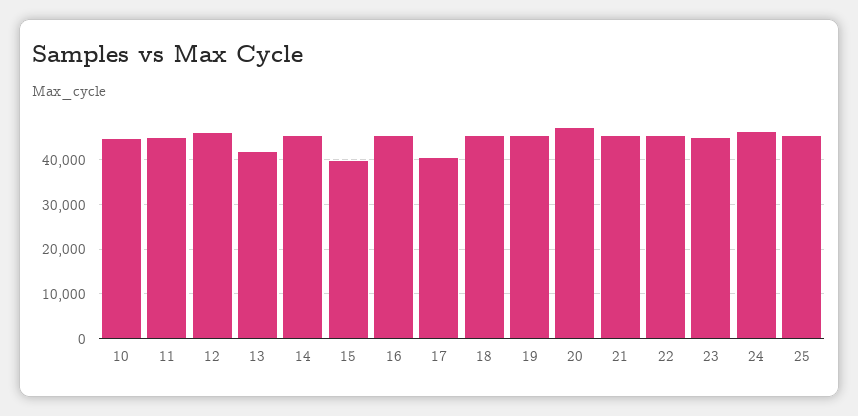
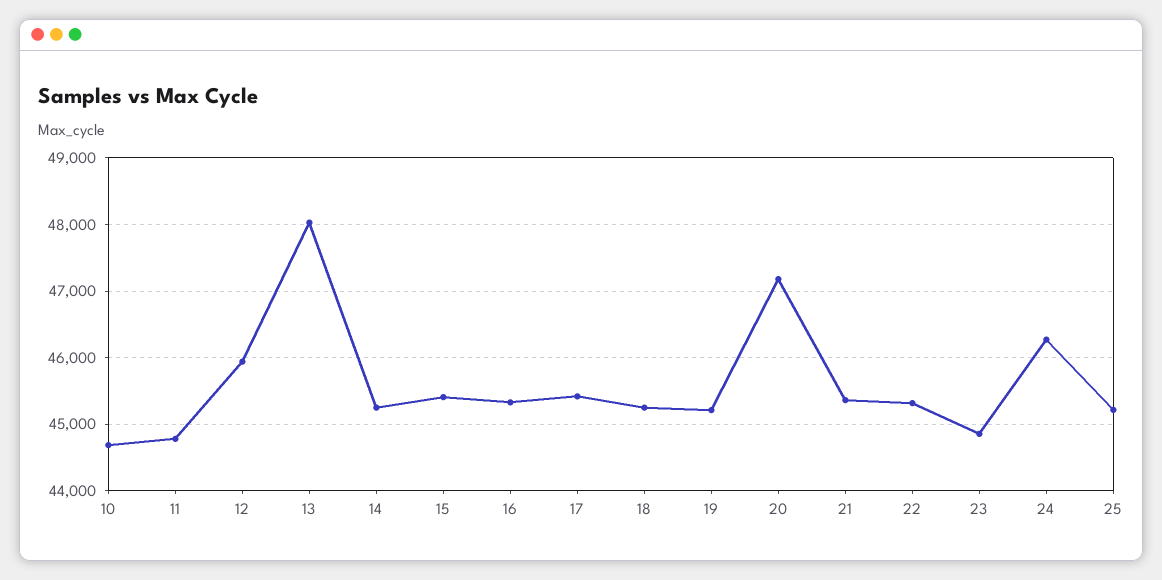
  {
    "10": 44700,
    "11": 44800,
    "12": 45900,
-   "13": 42000,
+   "13": 48000,
    "14": 45300,
-   "15": 40000,
+   "15": 45400,
    "16": 45300,
-   "17": 40000,
+   "17": 45400,
    "18": 45200,
    "19": 45200,
    "20": 47200,
    "21": 45400,
    "22": 45300,
    "23": 44900,
    "24": 46300,
    "25": 45200
  }

